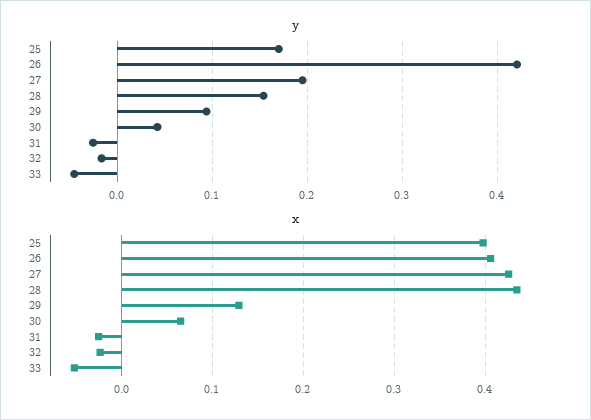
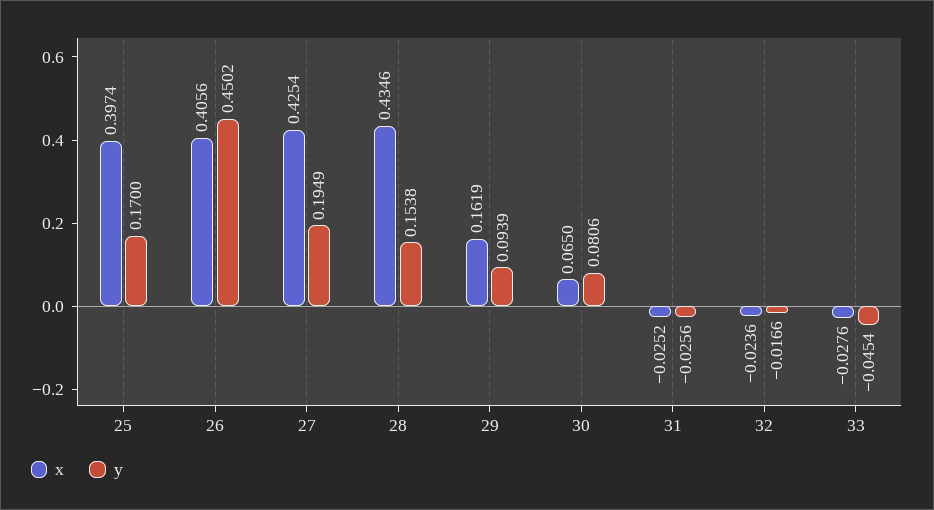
  {
    "y": {
      "25": 0.17,
-     "26": 0.42,
+     "26": 0.4502,
      "27": 0.1949,
      "28": 0.1538,
      "29": 0.0939,
-     "30": 0.04,
+     "30": 0.0806,
      "31": -0.0256,
      "32": -0.0166,
      "33": -0.0454
    },
    "x": {
      "25": 0.3974,
      "26": 0.4056,
      "27": 0.4254,
      "28": 0.4346,
-     "29": 0.13,
+     "29": 0.1619,
      "30": 0.065,
      "31": -0.0252,
      "32": -0.0236,
-     "33": -0.05
+     "33": -0.0276
    }
  }

